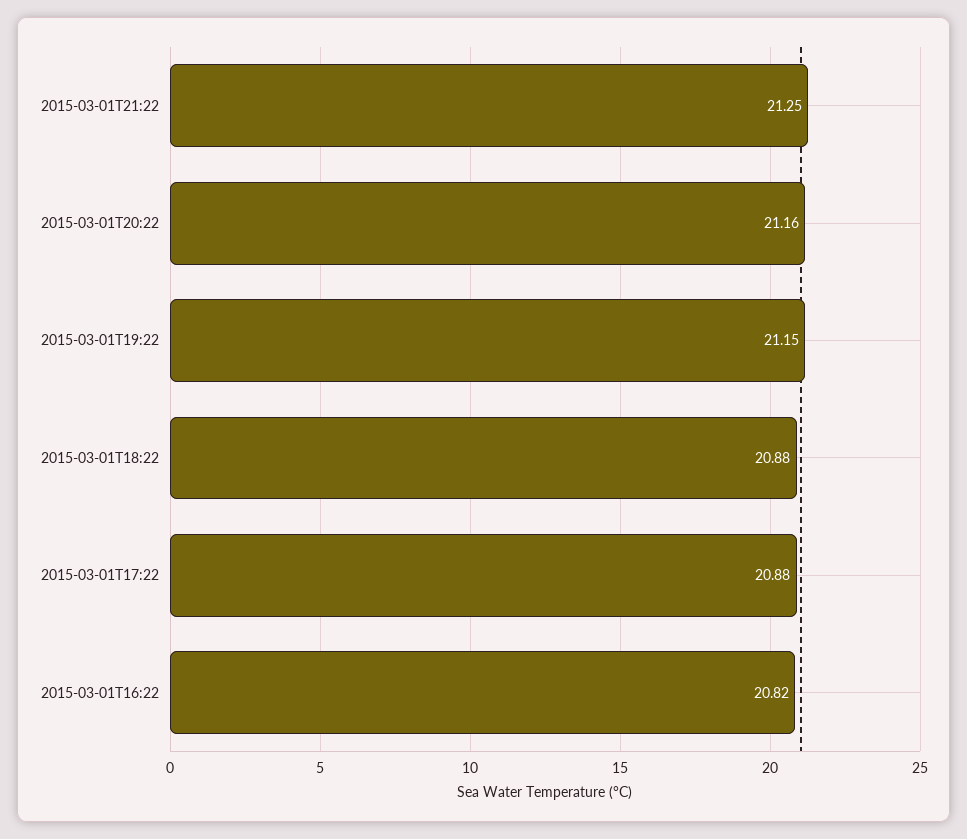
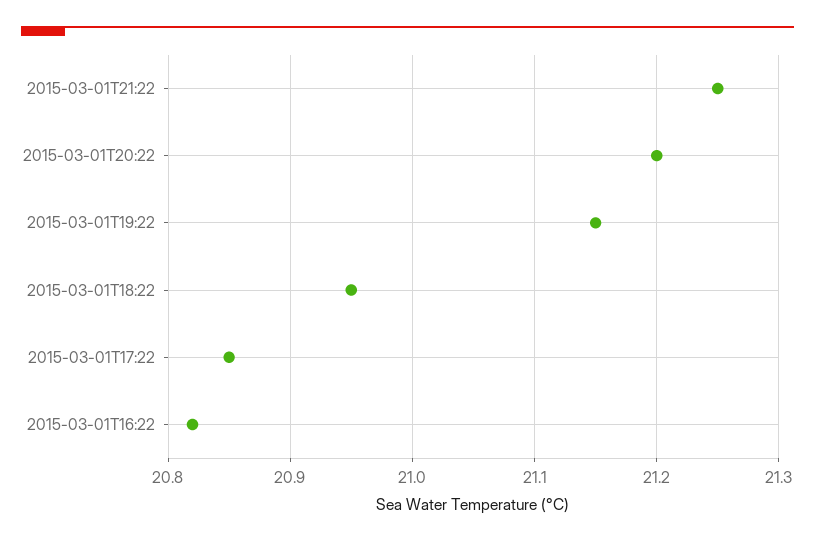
  {
    "2015-03-01T21:22": 21.25,
-   "2015-03-01T20:22": 21.16,
+   "2015-03-01T20:22": 21.2,
    "2015-03-01T19:22": 21.15,
-   "2015-03-01T18:22": 20.88,
+   "2015-03-01T18:22": 20.95,
-   "2015-03-01T17:22": 20.88,
+   "2015-03-01T17:22": 20.85,
    "2015-03-01T16:22": 20.82
  }

